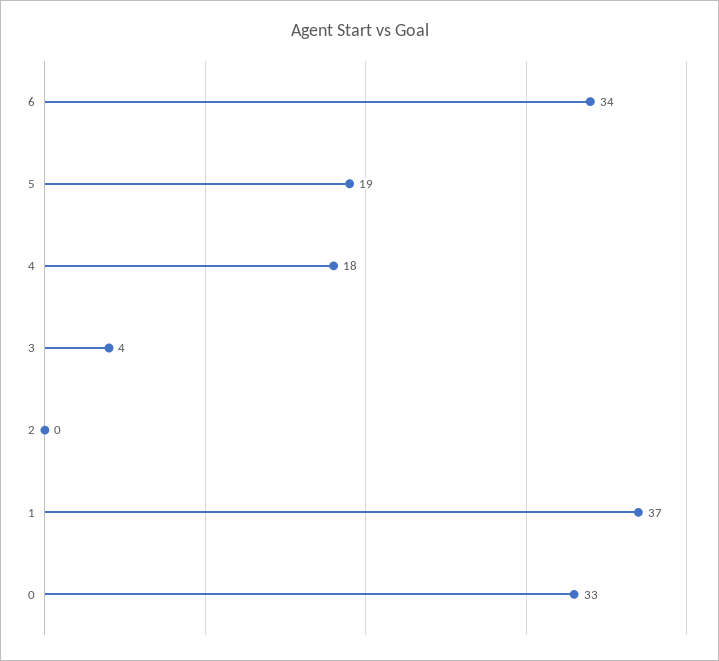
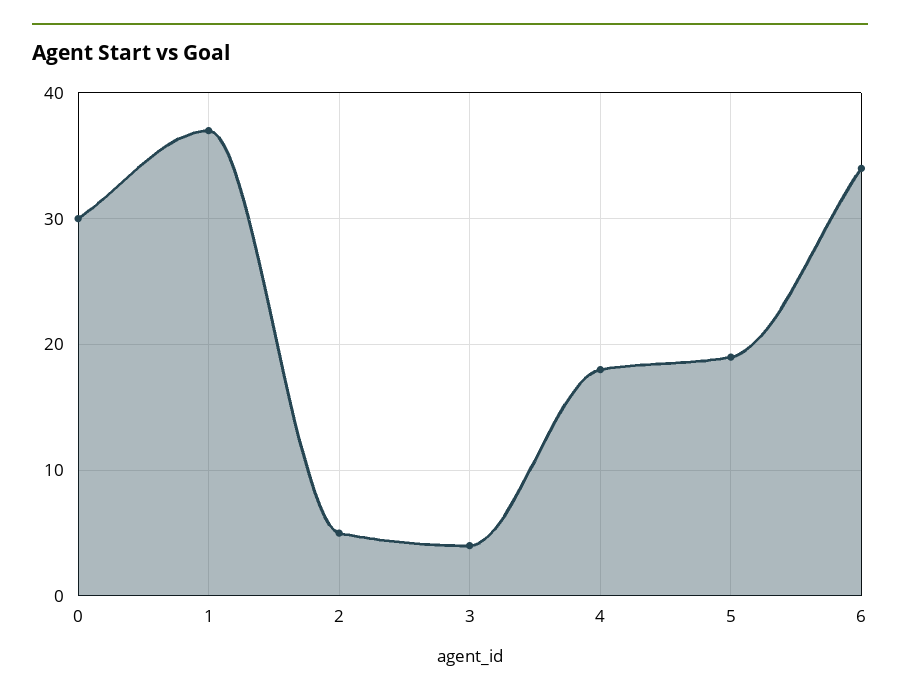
  {
    "6": 34,
    "5": 19,
    "4": 18,
    "3": 4,
-   "2": 0,
+   "2": 5,
    "1": 37,
-   "0": 33
+   "0": 30
  }

